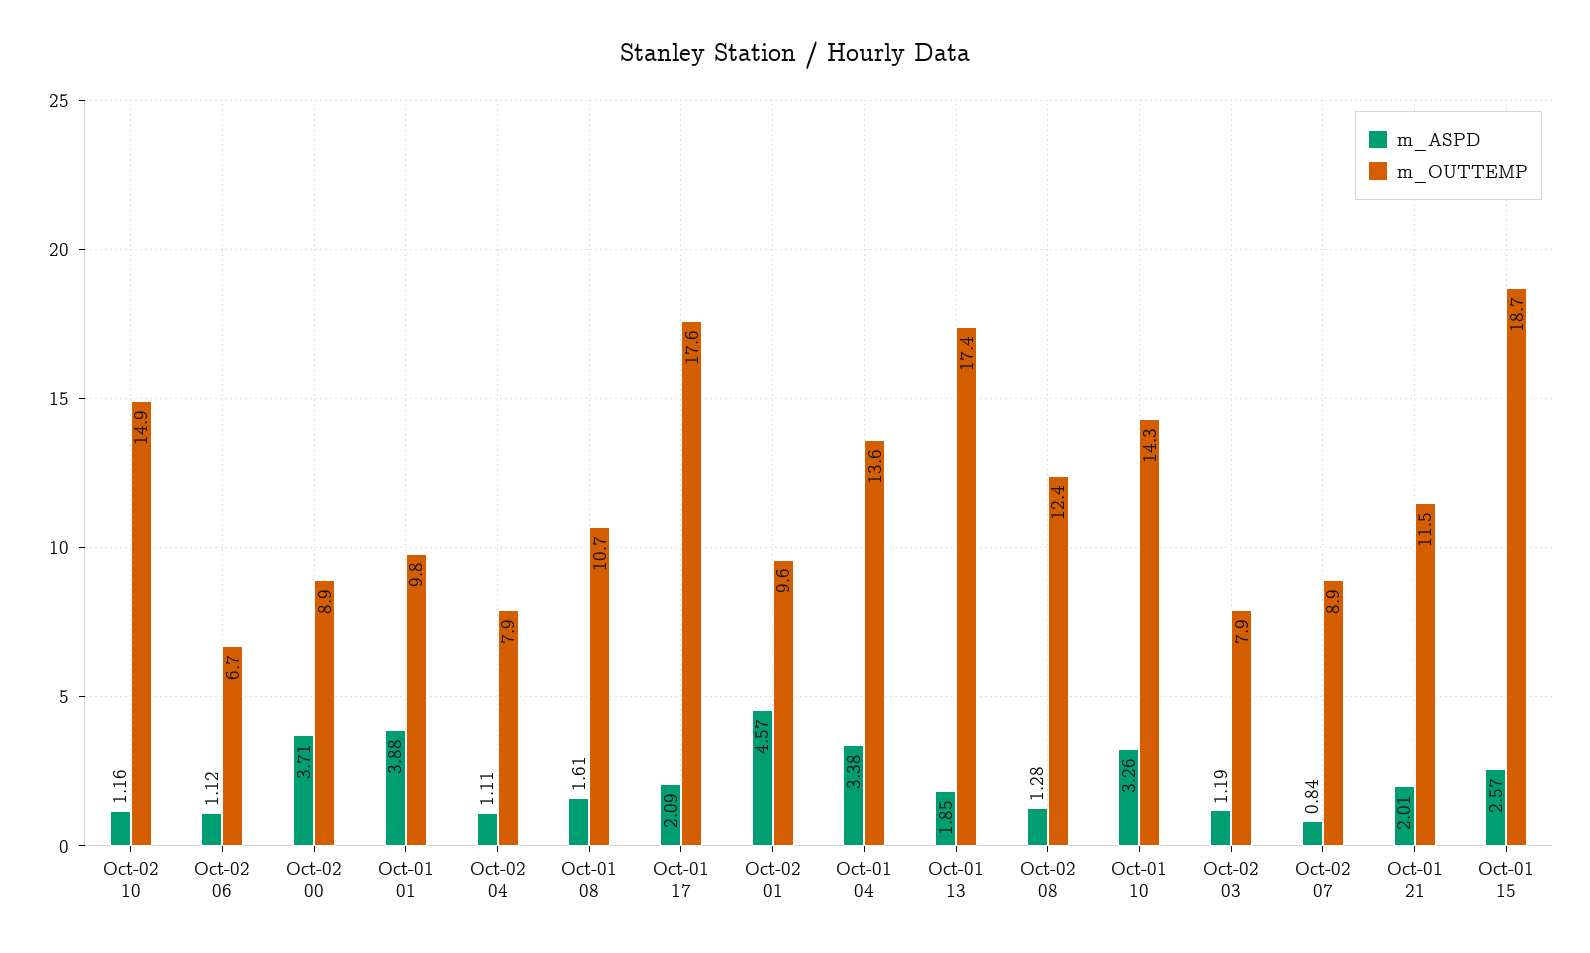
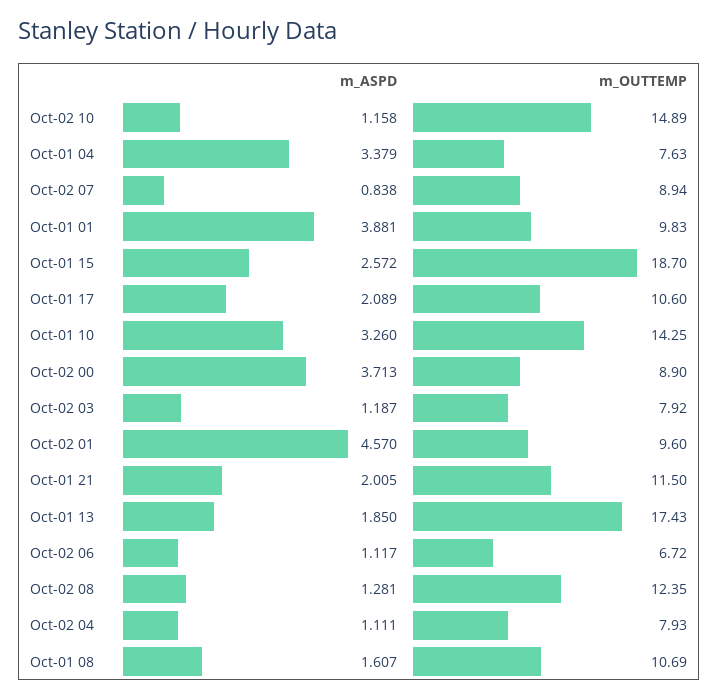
  {
    "m_ASPD": {
      "Oct-02 10": 1.158,
      "Oct-02 06": 1.117,
      "Oct-02 00": 3.713,
      "Oct-01 01": 3.881,
      "Oct-02 04": 1.111,
      "Oct-01 08": 1.607,
      "Oct-01 17": 2.089,
      "Oct-02 01": 4.57,
      "Oct-01 04": 3.379,
      "Oct-01 13": 1.85,
      "Oct-02 08": 1.281,
      "Oct-01 10": 3.26,
      "Oct-02 03": 1.187,
      "Oct-02 07": 0.838,
      "Oct-01 21": 2.005,
      "Oct-01 15": 2.572
    },
    "m_OUTTEMP": {
      "Oct-02 10": 14.89,
      "Oct-02 06": 6.72,
      "Oct-02 00": 8.9,
      "Oct-01 01": 9.83,
      "Oct-02 04": 7.93,
      "Oct-01 08": 10.69,
-     "Oct-01 17": 17.6,
+     "Oct-01 17": 10.6,
      "Oct-02 01": 9.6,
-     "Oct-01 04": 13.6,
+     "Oct-01 04": 7.63,
      "Oct-01 13": 17.43,
      "Oct-02 08": 12.35,
      "Oct-01 10": 14.25,
      "Oct-02 03": 7.92,
      "Oct-02 07": 8.94,
      "Oct-01 21": 11.5,
      "Oct-01 15": 18.7
    }
  }

